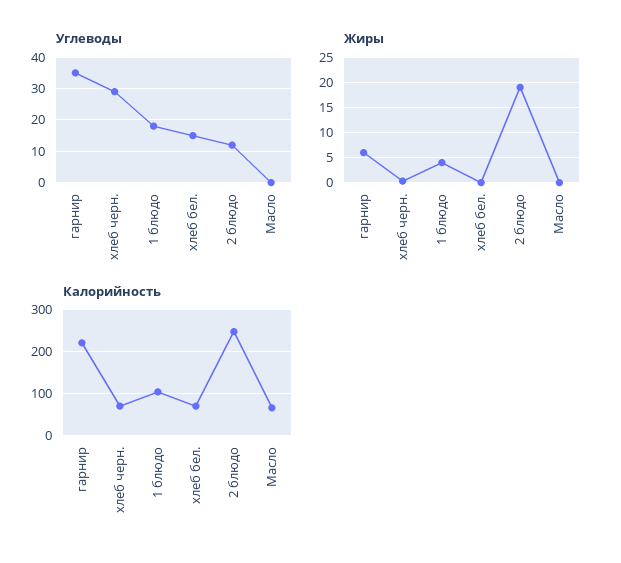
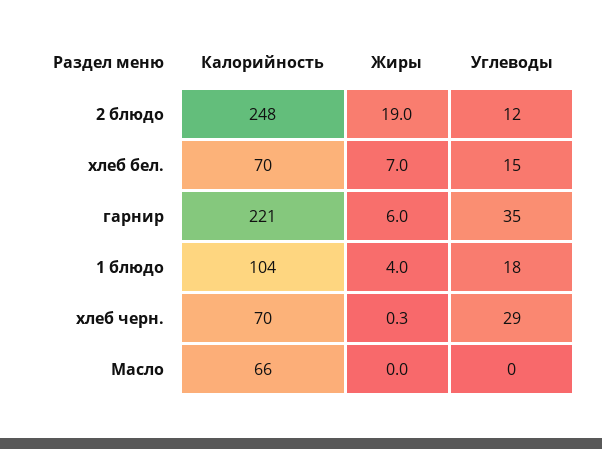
  {
    "Углеводы": {
      "гарнир": 35,
      "хлеб черн.": 29,
      "1 блюдо": 18,
      "хлеб бел.": 15,
      "2 блюдо": 12,
      "Масло": 0
    },
    "Жиры": {
      "гарнир": 6,
      "хлеб черн.": 0.3,
      "1 блюдо": 4,
-     "хлеб бел.": 0,
+     "хлеб бел.": 7,
      "2 блюдо": 19,
      "Масло": 0
    },
    "Калорийность": {
      "гарнир": 221,
      "хлеб черн.": 70,
      "1 блюдо": 104,
      "хлеб бел.": 70,
      "2 блюдо": 248,
      "Масло": 66
    }
  }

